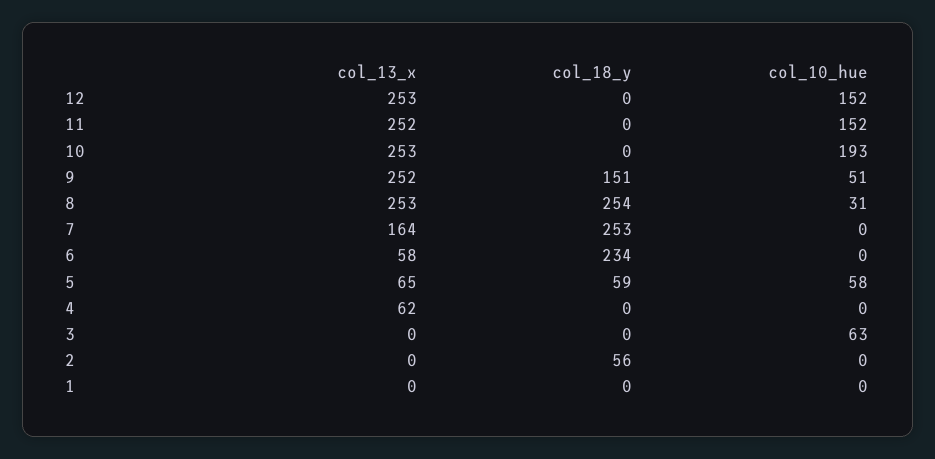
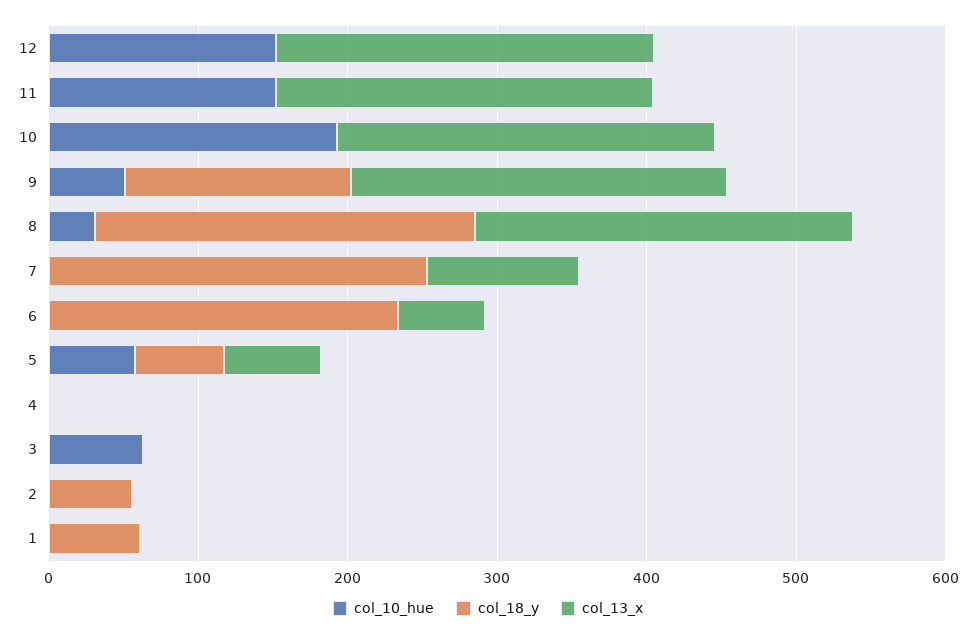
  {
    "col_13_x": {
      "12": 253,
      "11": 252,
      "10": 253,
      "9": 252,
      "8": 253,
-     "7": 164,
+     "7": 100,
      "6": 58,
      "5": 65,
-     "4": 62,
+     "4": 0,
      "3": 0,
      "2": 0,
      "1": 0
    },
    "col_18_y": {
      "12": 0,
      "11": 0,
      "10": 0,
      "9": 151,
      "8": 254,
      "7": 253,
      "6": 234,
      "5": 59,
      "4": 0,
      "3": 0,
      "2": 56,
-     "1": 0
+     "1": 60
    },
    "col_10_hue": {
      "12": 152,
      "11": 152,
      "10": 193,
      "9": 51,
      "8": 31,
      "7": 0,
      "6": 0,
      "5": 58,
      "4": 0,
      "3": 63,
      "2": 0,
      "1": 0
    }
  }

